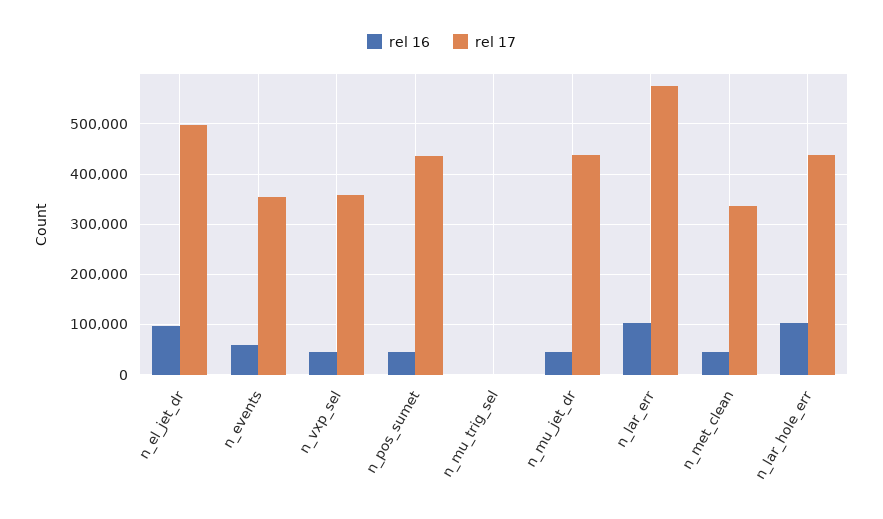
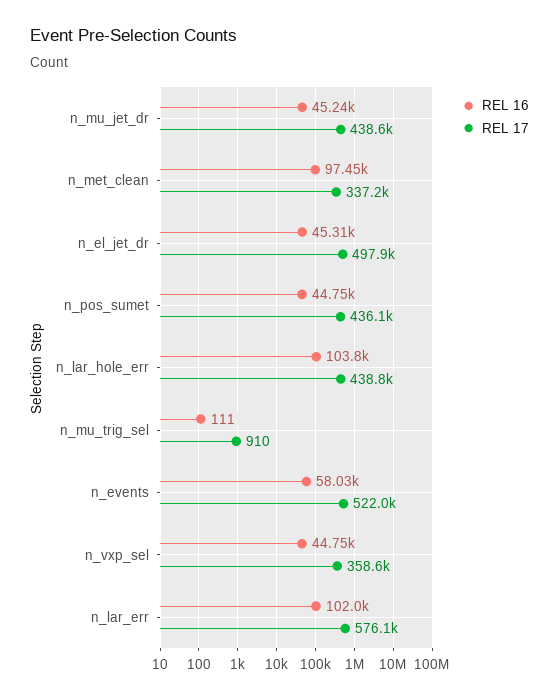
  {
    "rel 16": {
-     "n_el_jet_dr": 100000,
+     "n_el_jet_dr": 45310,
      "n_events": 58030,
      "n_vxp_sel": 44750,
      "n_pos_sumet": 44750,
      "n_mu_trig_sel": 111,
      "n_mu_jet_dr": 45240,
      "n_lar_err": 102000,
-     "n_met_clean": 40000,
+     "n_met_clean": 97450,
      "n_lar_hole_err": 103800
    },
    "rel 17": {
      "n_el_jet_dr": 497900,
-     "n_events": 360000,
+     "n_events": 522000,
      "n_vxp_sel": 358600,
      "n_pos_sumet": 436100,
      "n_mu_trig_sel": 910,
      "n_mu_jet_dr": 438600,
      "n_lar_err": 576100,
      "n_met_clean": 337200,
      "n_lar_hole_err": 438800
    }
  }

